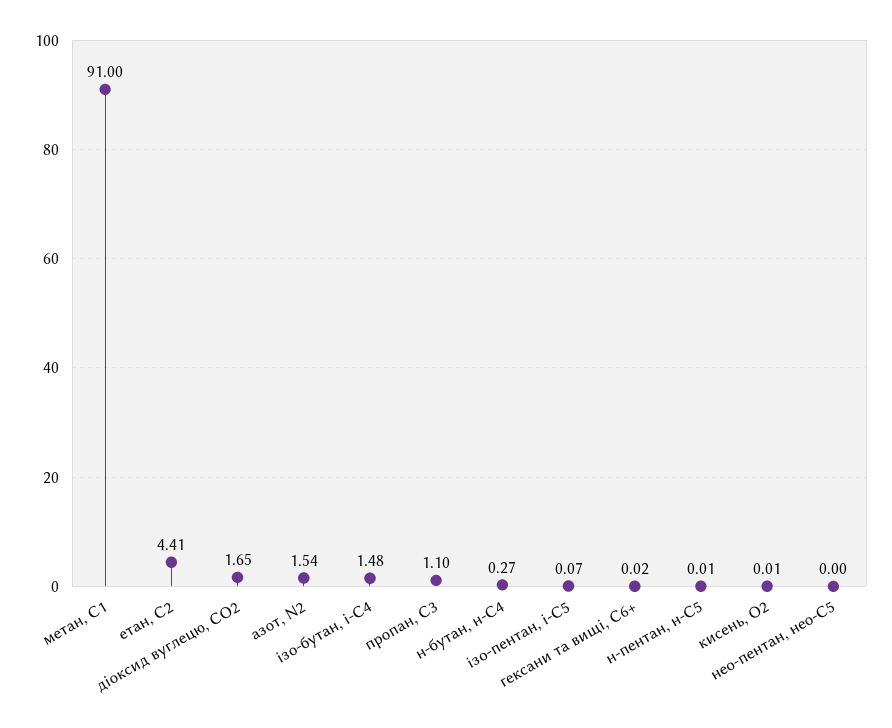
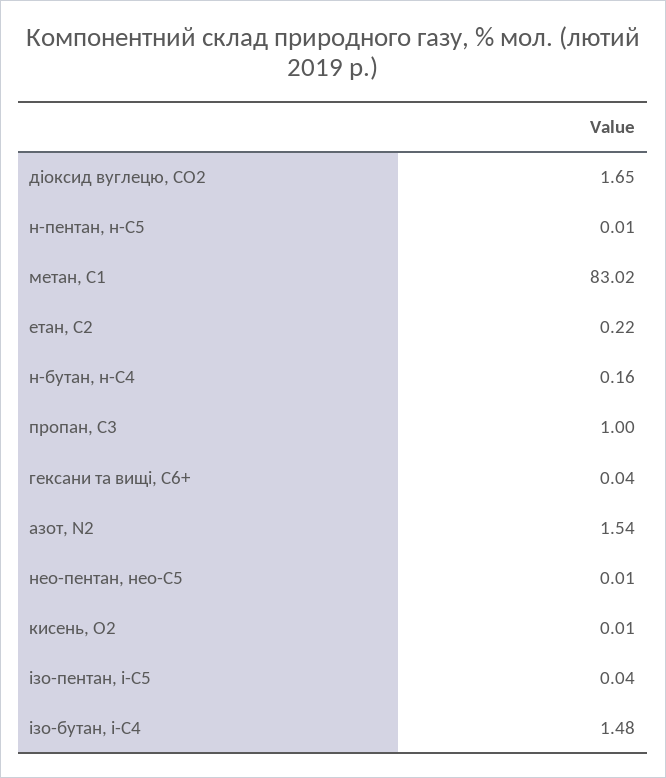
  {
-   "метан, С1": 91,
+   "метан, С1": 83.02,
-   "етан, С2": 4.41,
+   "етан, С2": 0.22,
    "діоксид вуглецю, CО2": 1.65,
    "азот, N2": 1.54,
    "ізо-бутан, і-С4": 1.48,
-   "пропан, С3": 1.1,
+   "пропан, С3": 1,
-   "н-бутан, н-С4": 0.27,
+   "н-бутан, н-С4": 0.16,
-   "ізо-пентан, і-С5": 0.07,
+   "ізо-пентан, і-С5": 0.04,
-   "гексани та вищі, С6+": 0.02,
+   "гексани та вищі, С6+": 0.04,
    "н-пентан, н-С5": 0.01,
    "кисень, О2": 0.01,
-   "нео-пентан, нео-С5": 0
+   "нео-пентан, нео-С5": 0.01
  }

